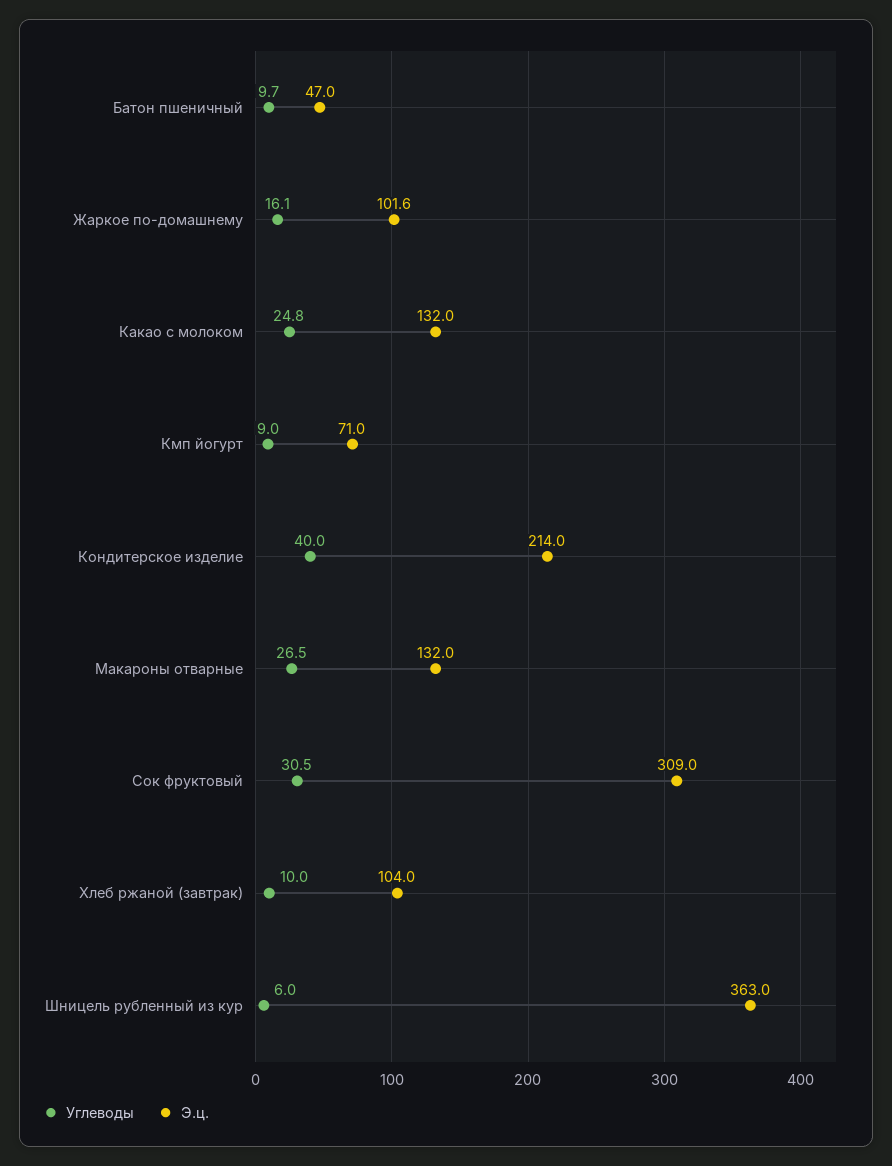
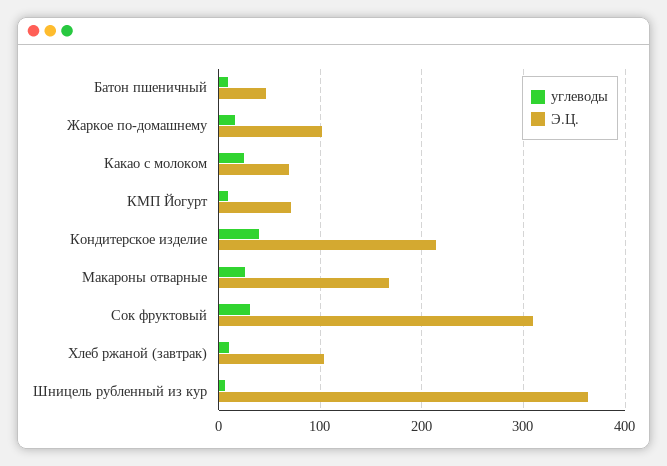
  {
    "Углеводы": {
      "Батон пшеничный": 9.7,
      "Жаркое по-домашнему": 16.1,
      "Какао с молоком": 24.8,
      "Кмп йогурт": 9,
      "Кондитерское изделие": 40,
      "Макароны отварные": 26.5,
      "Сок фруктовый": 30.5,
      "Хлеб ржаной (завтрак)": 10,
      "Шницель рубленный из кур": 6
    },
    "Э.ц.": {
      "Батон пшеничный": 47,
      "Жаркое по-домашнему": 101.6,
-     "Какао с молоком": 132,
+     "Какао с молоком": 70,
      "Кмп йогурт": 71,
      "Кондитерское изделие": 214,
-     "Макароны отварные": 132,
+     "Макароны отварные": 170,
      "Сок фруктовый": 309,
      "Хлеб ржаной (завтрак)": 104,
      "Шницель рубленный из кур": 363
    }
  }

